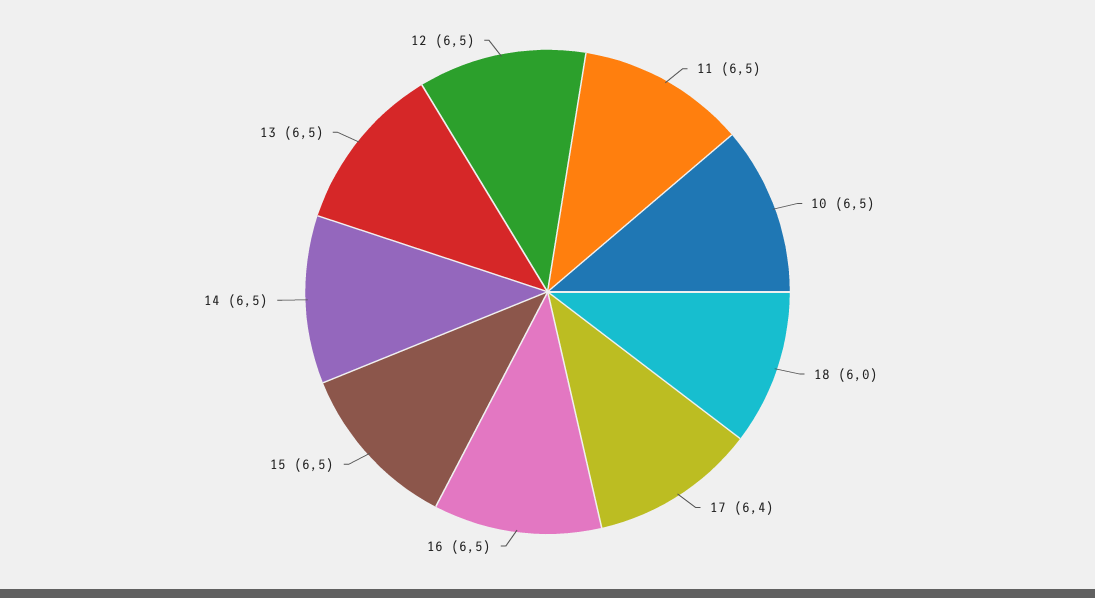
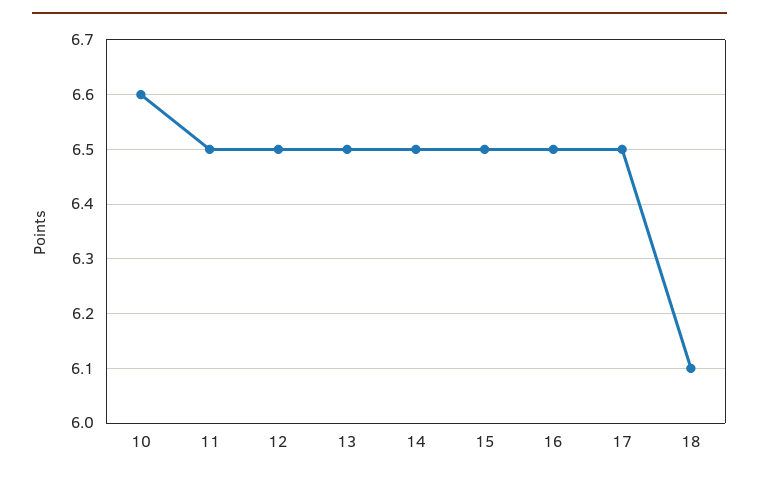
  {
    "11": 6.5,
-   "10": 6.5,
+   "10": 6.6,
-   "18": 6,
+   "18": 6.1,
-   "17": 6.4,
+   "17": 6.5,
    "16": 6.5,
    "15": 6.5,
    "14": 6.5,
    "13": 6.5,
    "12": 6.5
  }

